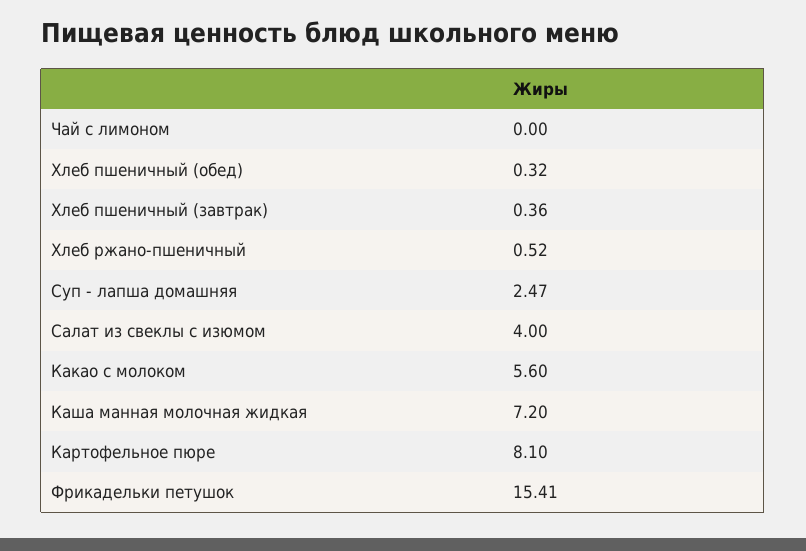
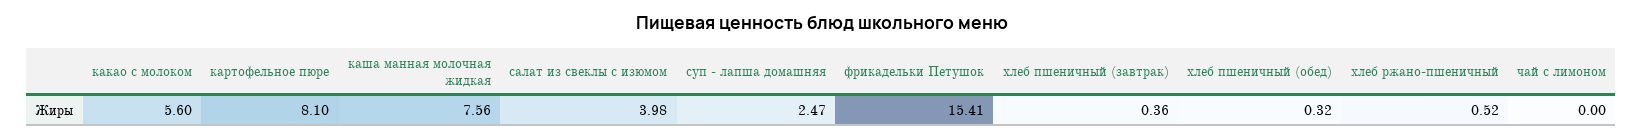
  {
    "Чай с лимоном": 0,
    "Хлеб пшеничный (обед)": 0.32,
    "Хлеб пшеничный (завтрак)": 0.36,
    "Хлеб ржано-пшеничный": 0.52,
    "Суп - лапша домашняя": 2.47,
-   "Салат из свеклы с изюмом": 4,
+   "Салат из свеклы с изюмом": 3.98,
    "Какао с молоком": 5.6,
-   "Каша манная молочная жидкая": 7.2,
+   "Каша манная молочная жидкая": 7.56,
    "Картофельное пюре": 8.1,
    "Фрикадельки петушок": 15.41
  }

